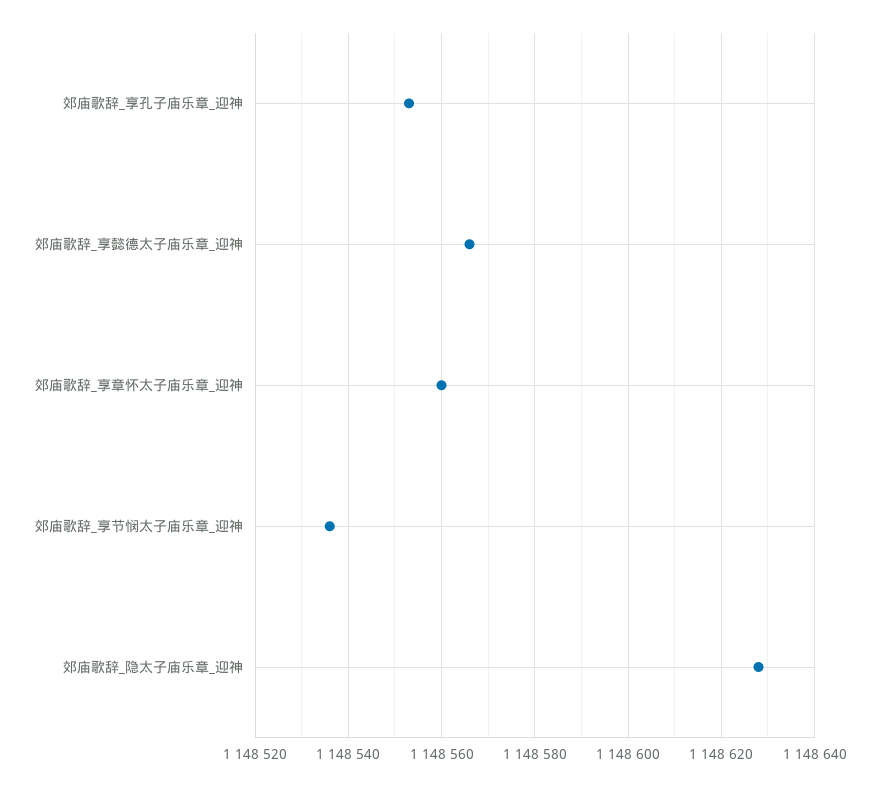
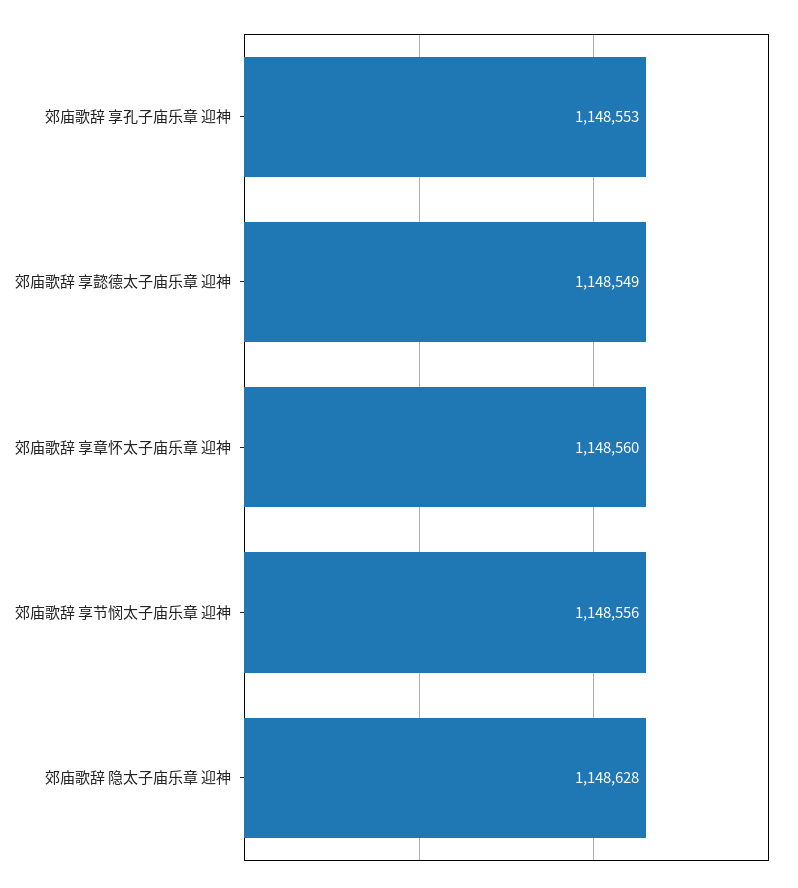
  {
    "郊庙歌辞_享孔子庙乐章_迎神": 1148553,
-   "郊庙歌辞_享懿德太子庙乐章_迎神": 1148565,
+   "郊庙歌辞_享懿德太子庙乐章_迎神": 1148549,
    "郊庙歌辞_享章怀太子庙乐章_迎神": 1148560,
-   "郊庙歌辞_享节悯太子庙乐章_迎神": 1148535,
+   "郊庙歌辞_享节悯太子庙乐章_迎神": 1148556,
    "郊庙歌辞_隐太子庙乐章_迎神": 1148628
  }

